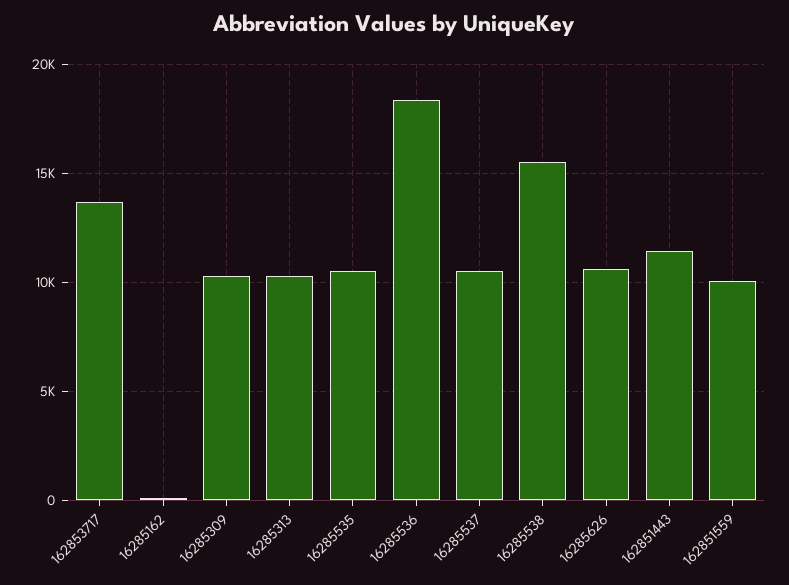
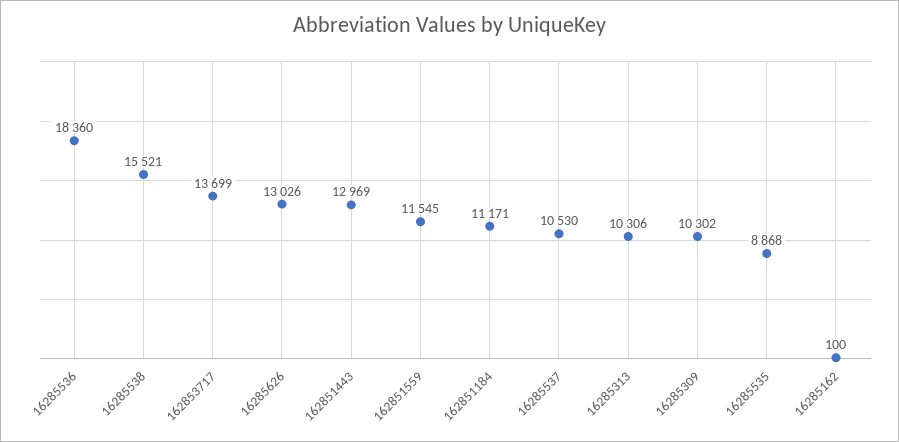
  {
    "162853717": 13699,
    "16285162": 100,
    "16285309": 10302,
    "16285313": 10306,
-   "16285535": 10500,
+   "16285535": 8868,
    "16285536": 18360,
    "16285537": 10530,
    "16285538": 15521,
-   "16285626": 10500,
+   "16285626": 13026,
-   "162851443": 11500,
+   "162851443": 12969,
-   "162851559": 10000
+   "162851559": 11545,
+   "162851184": 11171
  }

